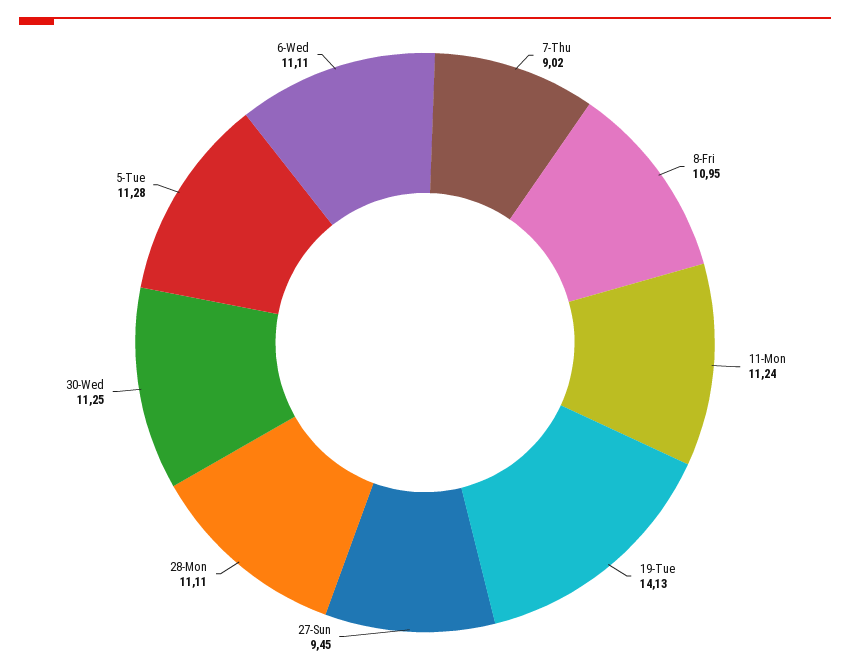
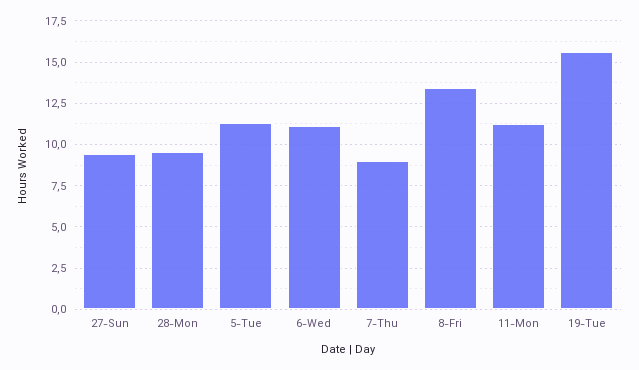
  {
    "7-Thu": 9.02,
-   "8-Fri": 10.95,
+   "8-Fri": 13.5,
    "11-Mon": 11.24,
-   "19-Tue": 14.13,
+   "19-Tue": 15.5,
    "27-Sun": 9.45,
-   "28-Mon": 11.11,
+   "28-Mon": 9.5,
-   "30-Wed": 11.25,
    "5-Tue": 11.28,
    "6-Wed": 11.11
  }

